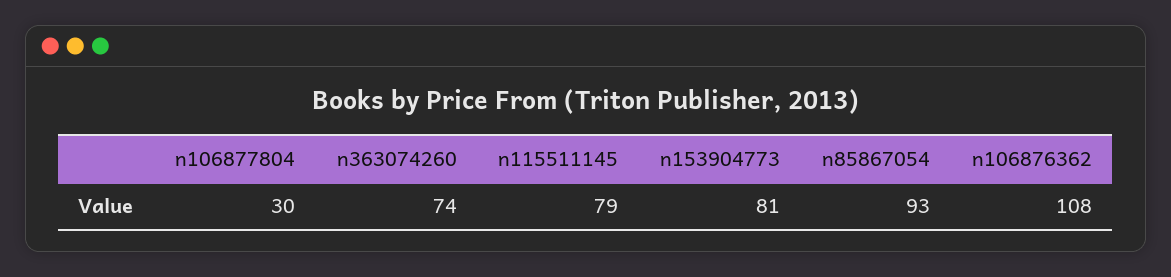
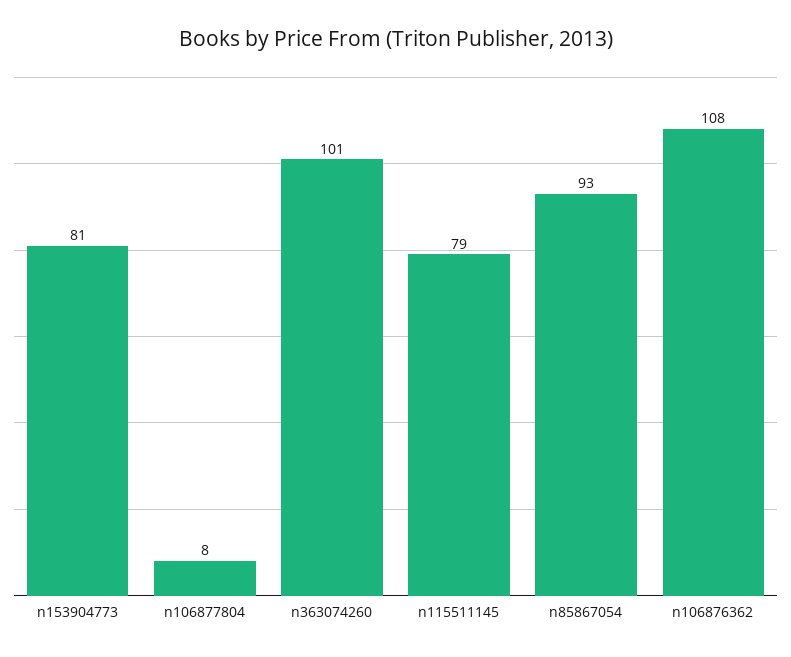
  {
-   "n106877804": 30,
+   "n106877804": 8,
-   "n363074260": 74,
+   "n363074260": 101,
    "n115511145": 79,
    "n153904773": 81,
    "n85867054": 93,
    "n106876362": 108
  }

